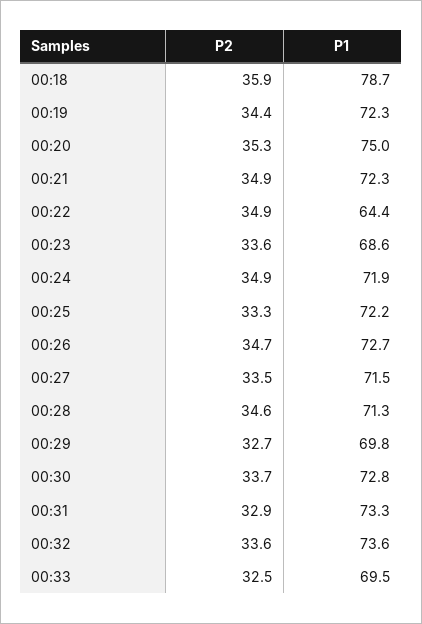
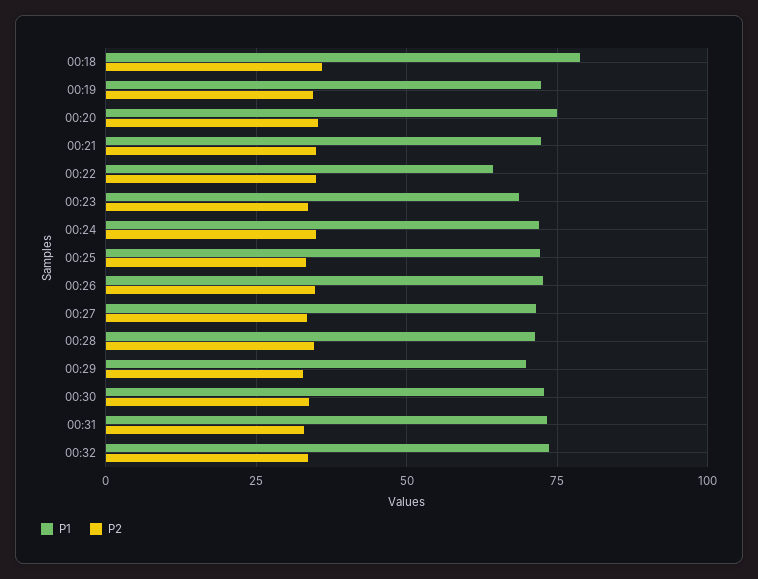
  {
    "P2": {
      "00:18": 35.9,
      "00:19": 34.4,
      "00:20": 35.3,
      "00:21": 34.9,
      "00:22": 34.9,
      "00:23": 33.6,
      "00:24": 34.9,
      "00:25": 33.3,
      "00:26": 34.7,
      "00:27": 33.5,
      "00:28": 34.6,
      "00:29": 32.7,
      "00:30": 33.7,
      "00:31": 32.9,
-     "00:32": 33.6,
+     "00:32": 33.6
-     "00:33": 32.5
    },
    "P1": {
      "00:18": 78.7,
      "00:19": 72.3,
      "00:20": 75,
      "00:21": 72.3,
      "00:22": 64.4,
      "00:23": 68.6,
      "00:24": 71.9,
      "00:25": 72.2,
      "00:26": 72.7,
      "00:27": 71.5,
      "00:28": 71.3,
      "00:29": 69.8,
      "00:30": 72.8,
      "00:31": 73.3,
-     "00:32": 73.6,
+     "00:32": 73.6
-     "00:33": 69.5
    }
  }

